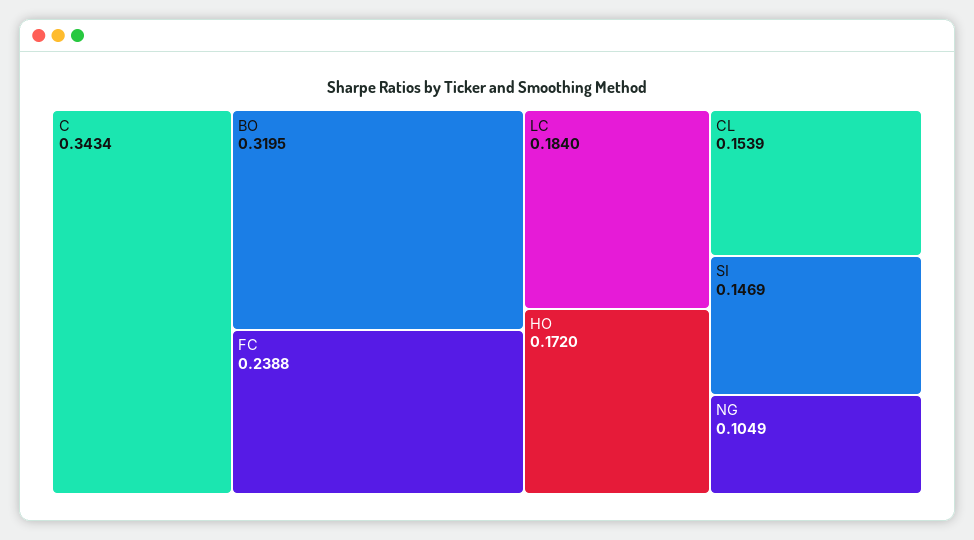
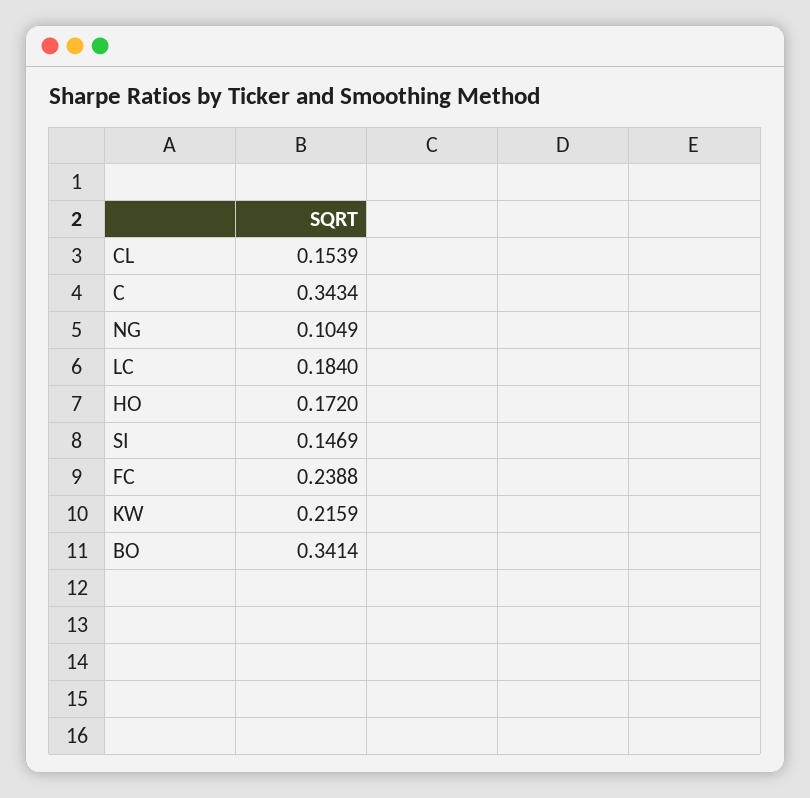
  {
    "C": 0.3434,
-   "BO": 0.3195,
+   "BO": 0.3414,
    "FC": 0.2388,
    "LC": 0.184,
    "HO": 0.172,
    "CL": 0.1539,
    "SI": 0.1469,
-   "NG": 0.1049
+   "NG": 0.1049,
+   "KW": 0.2159
  }

